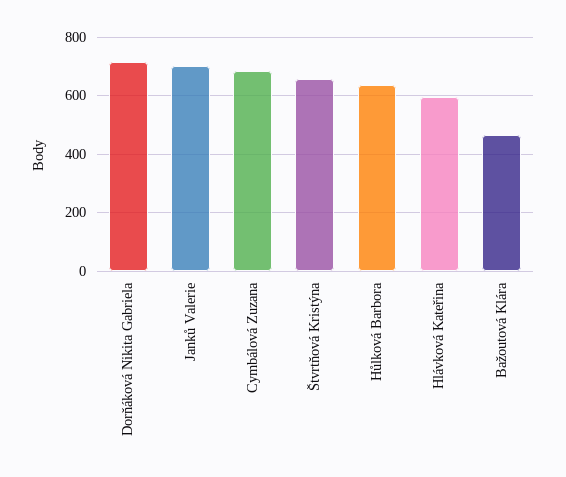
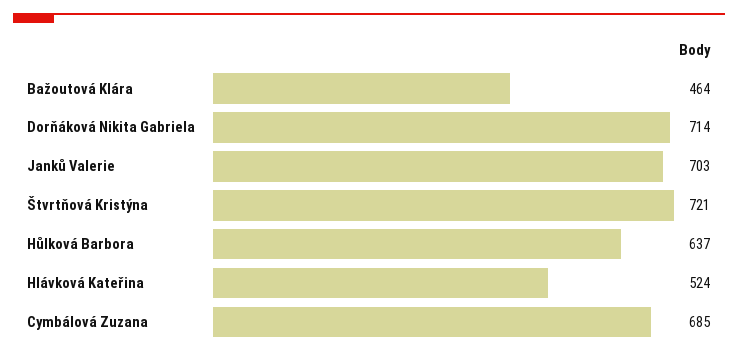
  {
    "Dorňáková Nikita Gabriela": 714,
    "Janků Valerie": 703,
    "Cymbálová Zuzana": 685,
-   "Štvrtňová Kristýna": 650,
+   "Štvrtňová Kristýna": 721,
    "Hůlková Barbora": 637,
-   "Hlávková Kateřina": 600,
+   "Hlávková Kateřina": 524,
    "Bažoutová Klára": 464
  }

